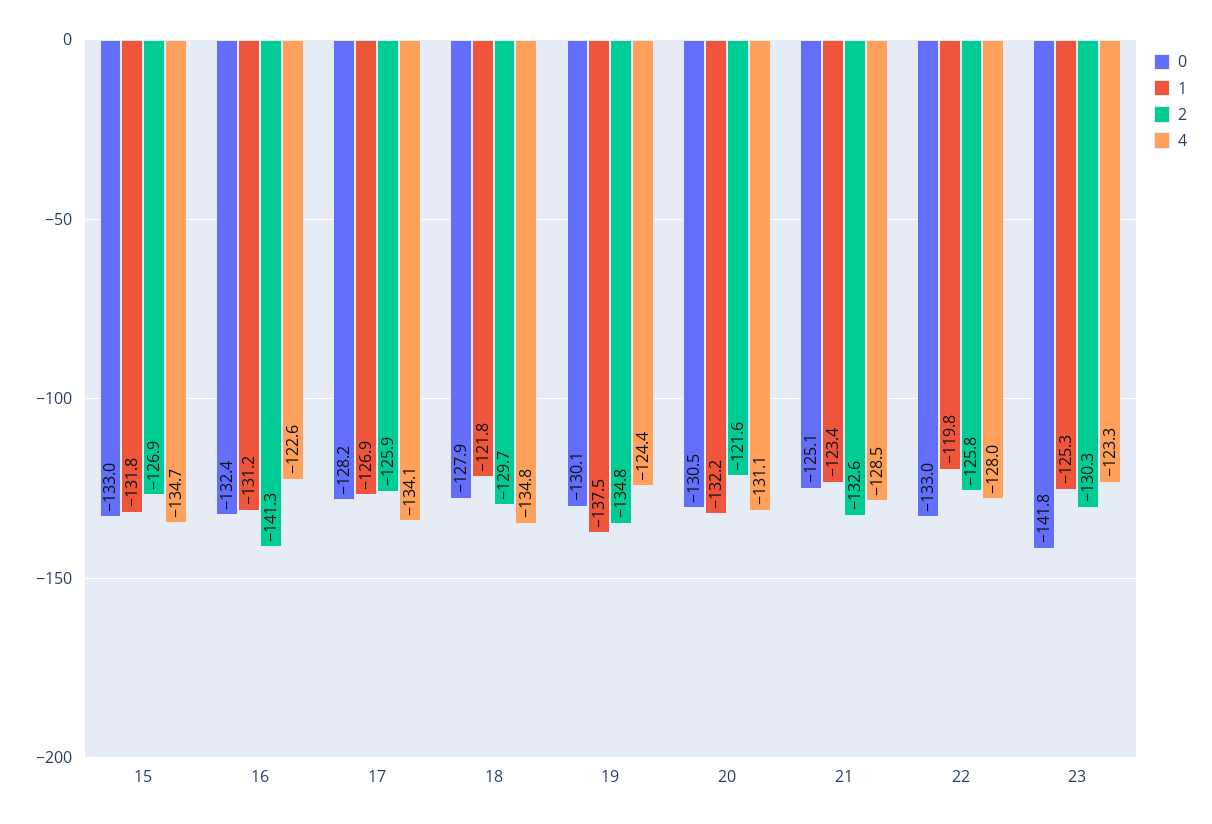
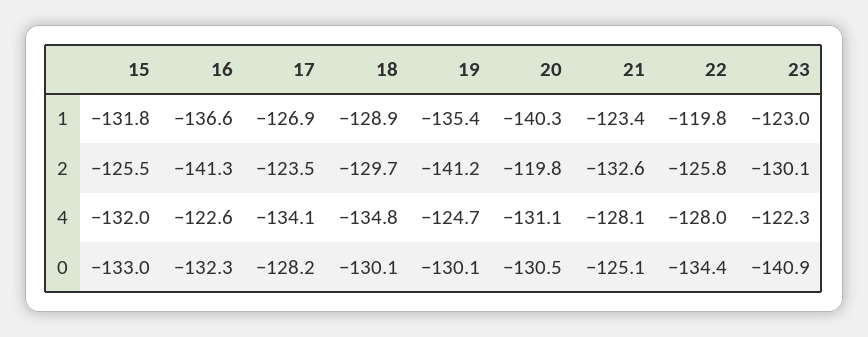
  {
    "0": {
      "15": -133,
-     "16": -132.4,
+     "16": -132.3,
      "17": -128.2,
-     "18": -127.9,
+     "18": -130.1,
      "19": -130.1,
      "20": -130.5,
      "21": -125.1,
-     "22": -133,
+     "22": -134.4,
-     "23": -141.8
+     "23": -140.9
    },
    "1": {
      "15": -131.8,
-     "16": -131.2,
+     "16": -136.6,
      "17": -126.9,
-     "18": -121.8,
+     "18": -128.9,
-     "19": -137.5,
+     "19": -135.4,
-     "20": -132.2,
+     "20": -140.3,
      "21": -123.4,
      "22": -119.8,
-     "23": -125.3
+     "23": -123
    },
    "2": {
-     "15": -126.9,
+     "15": -125.5,
      "16": -141.3,
-     "17": -125.9,
+     "17": -123.5,
      "18": -129.7,
-     "19": -134.8,
+     "19": -141.2,
-     "20": -121.6,
+     "20": -119.8,
      "21": -132.6,
      "22": -125.8,
-     "23": -130.3
+     "23": -130.1
    },
    "4": {
-     "15": -134.7,
+     "15": -132,
      "16": -122.6,
      "17": -134.1,
      "18": -134.8,
-     "19": -124.4,
+     "19": -124.7,
      "20": -131.1,
-     "21": -128.5,
+     "21": -128.1,
      "22": -128,
-     "23": -123.3
+     "23": -122.3
    }
  }

